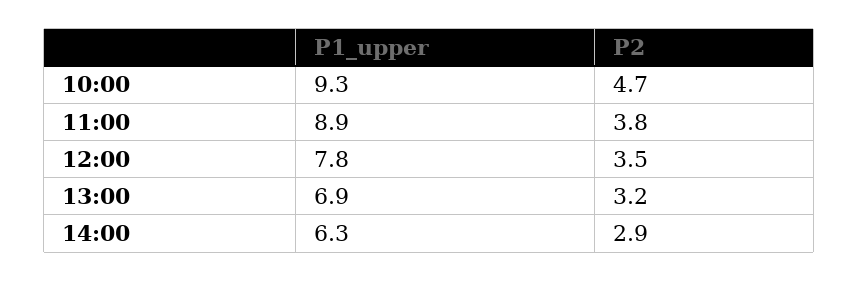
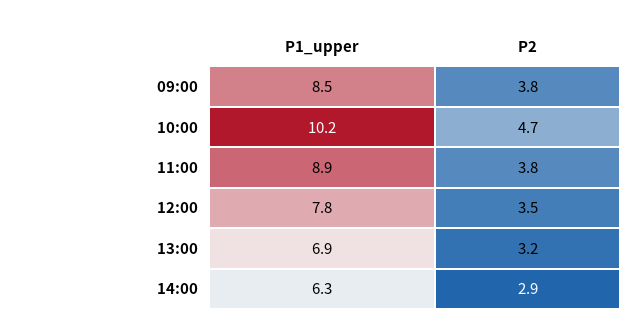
  {
    "P1_upper": {
-     "10:00": 9.3,
+     "10:00": 10.2,
      "11:00": 8.9,
      "12:00": 7.8,
      "13:00": 6.9,
-     "14:00": 6.3
+     "14:00": 6.3,
+     "09:00": 8.5
    },
    "P2": {
      "10:00": 4.7,
      "11:00": 3.8,
      "12:00": 3.5,
      "13:00": 3.2,
-     "14:00": 2.9
+     "14:00": 2.9,
+     "09:00": 3.8
    }
  }

